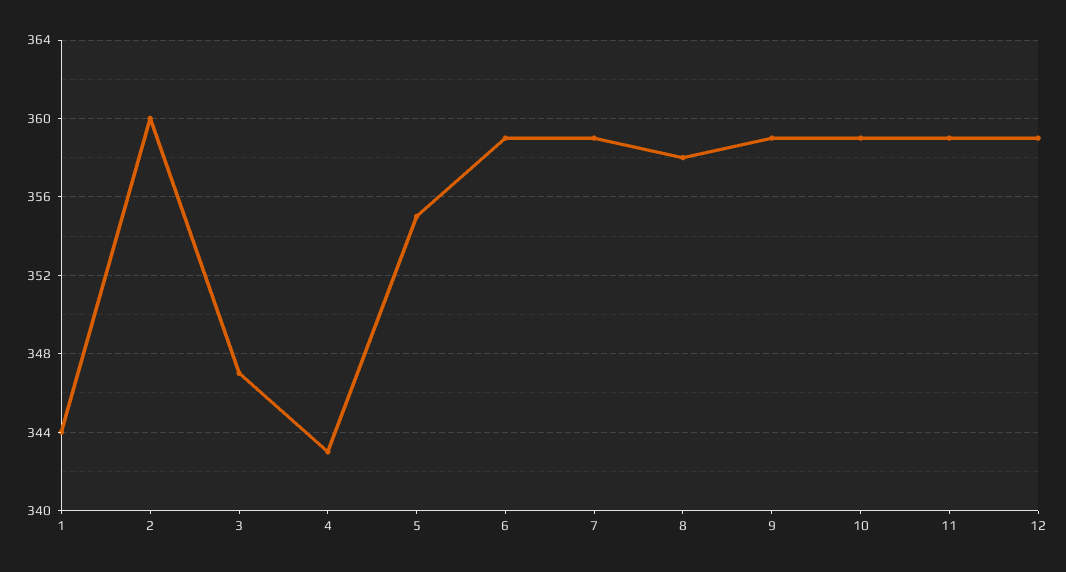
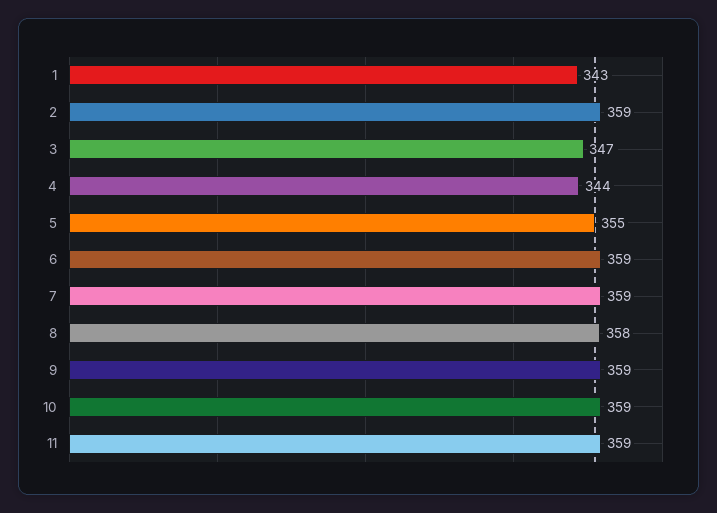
  {
-   "1": 344,
+   "1": 343,
-   "2": 360,
+   "2": 359,
    "3": 347,
-   "4": 343,
+   "4": 344,
    "5": 355,
    "6": 359,
    "7": 359,
    "8": 358,
    "9": 359,
    "10": 359,
-   "11": 359,
+   "11": 359
-   "12": 359
  }

